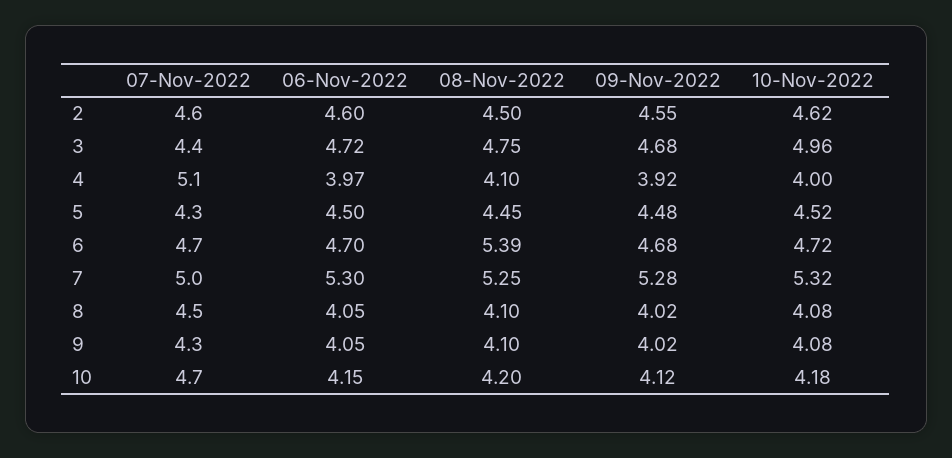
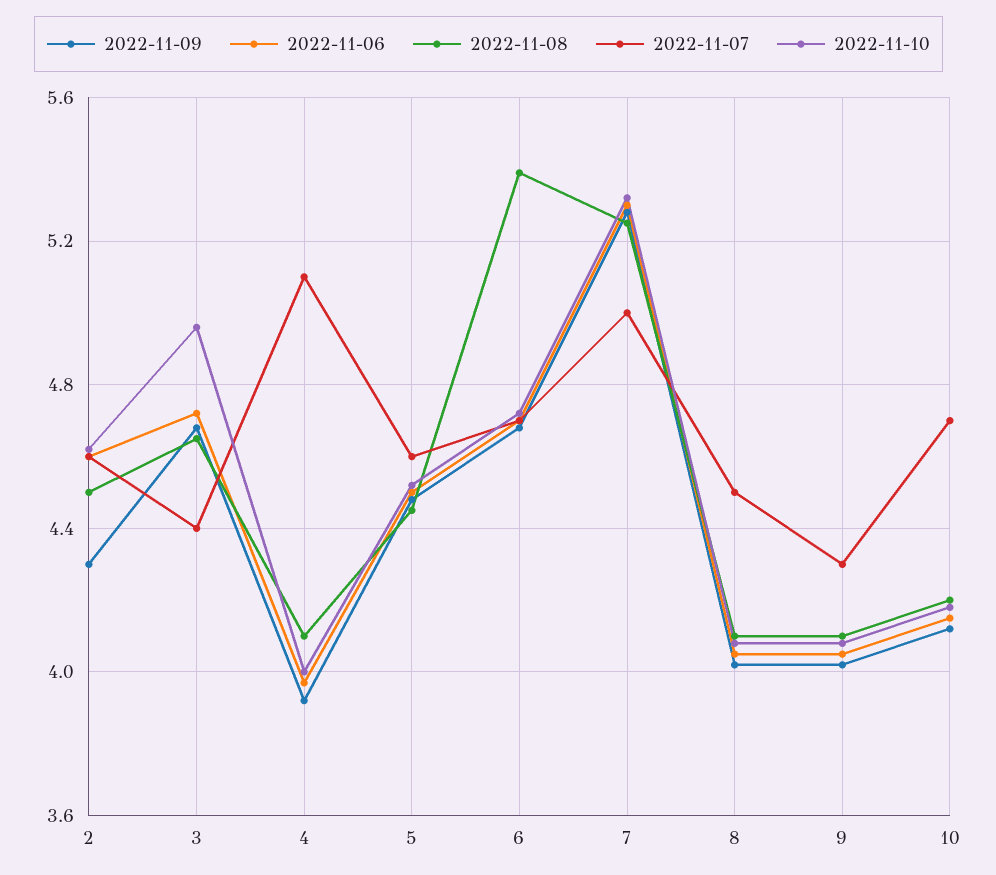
  {
    "07-Nov-2022": {
      "2": 4.6,
      "3": 4.4,
      "4": 5.1,
-     "5": 4.3,
+     "5": 4.6,
      "6": 4.7,
      "7": 5,
      "8": 4.5,
      "9": 4.3,
      "10": 4.7
    },
    "06-Nov-2022": {
      "2": 4.6,
      "3": 4.72,
      "4": 3.97,
      "5": 4.5,
      "6": 4.7,
      "7": 5.3,
      "8": 4.05,
      "9": 4.05,
      "10": 4.15
    },
    "08-Nov-2022": {
      "2": 4.5,
-     "3": 4.75,
+     "3": 4.65,
      "4": 4.1,
      "5": 4.45,
      "6": 5.39,
      "7": 5.25,
      "8": 4.1,
      "9": 4.1,
      "10": 4.2
    },
    "09-Nov-2022": {
-     "2": 4.55,
+     "2": 4.3,
      "3": 4.68,
      "4": 3.92,
      "5": 4.48,
      "6": 4.68,
      "7": 5.28,
      "8": 4.02,
      "9": 4.02,
      "10": 4.12
    },
    "10-Nov-2022": {
      "2": 4.62,
      "3": 4.96,
      "4": 4,
      "5": 4.52,
      "6": 4.72,
      "7": 5.32,
      "8": 4.08,
      "9": 4.08,
      "10": 4.18
    }
  }

